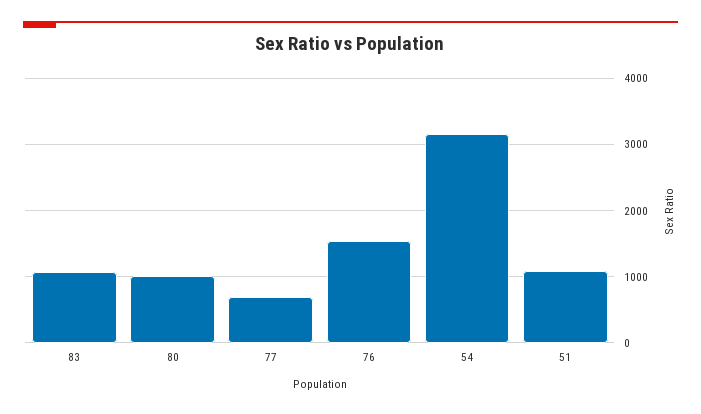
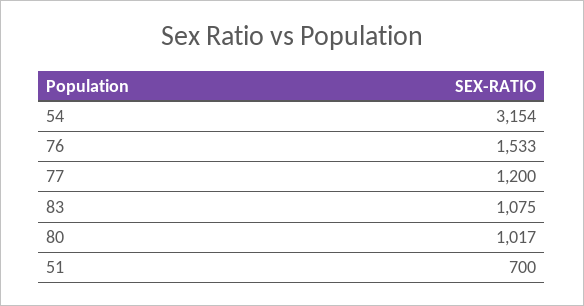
  {
    "83": 1075,
    "80": 1017,
-   "77": 700,
+   "77": 1200,
    "76": 1533,
    "54": 3154,
-   "51": 1100
+   "51": 700
  }

